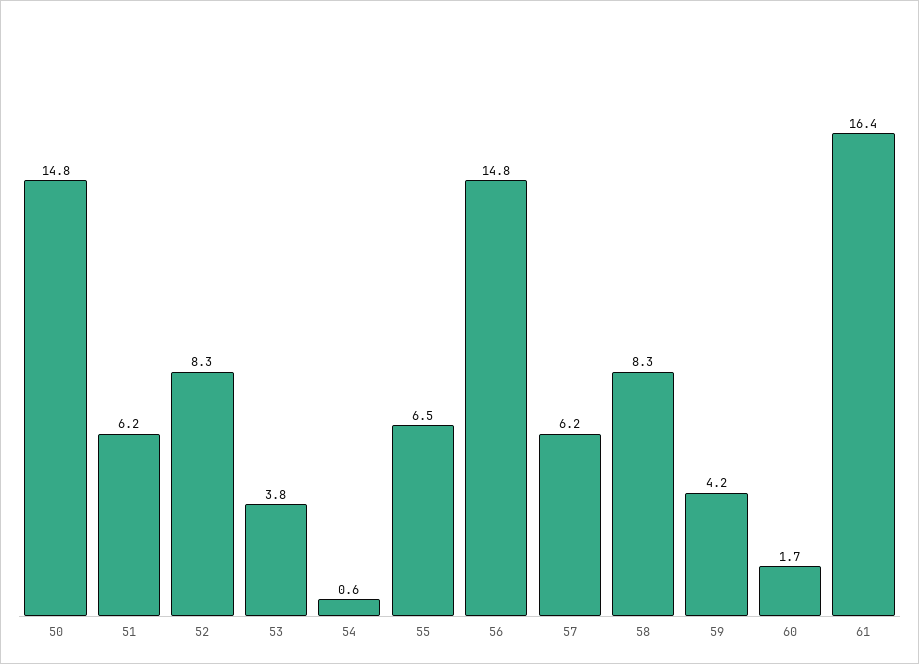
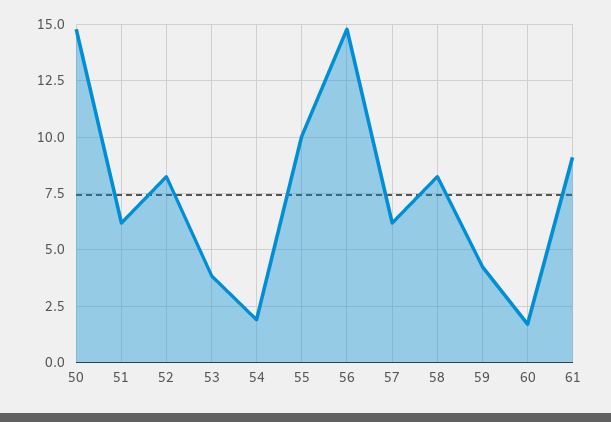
  {
    "50": 14.8,
    "51": 6.2,
    "52": 8.3,
    "53": 3.8,
-   "54": 0.6,
+   "54": 2,
-   "55": 6.5,
+   "55": 10,
    "56": 14.8,
    "57": 6.2,
    "58": 8.3,
    "59": 4.2,
    "60": 1.7,
-   "61": 16.4
+   "61": 9
  }

